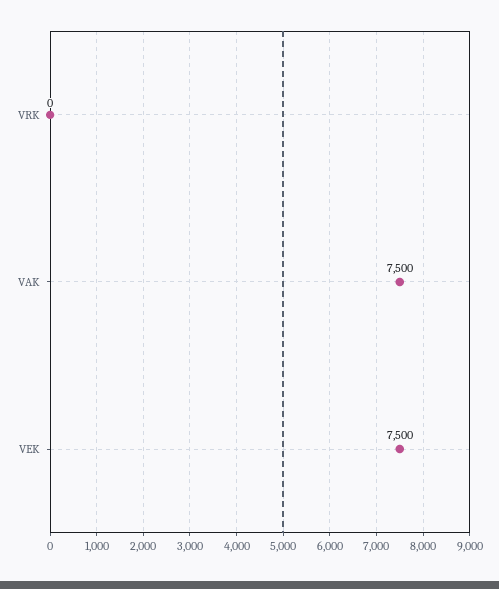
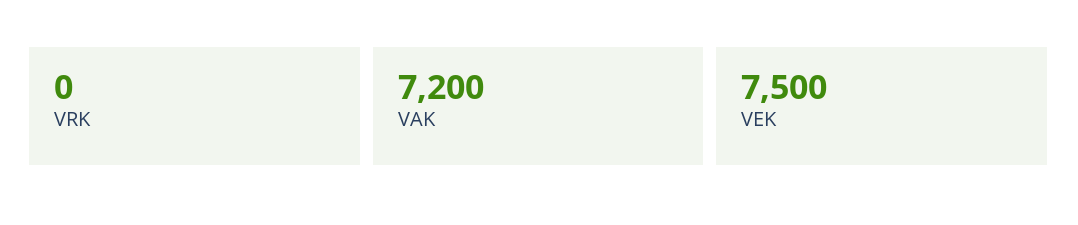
  {
    "VRK": 0,
-   "VAK": 7500,
+   "VAK": 7200,
    "VEK": 7500
  }

